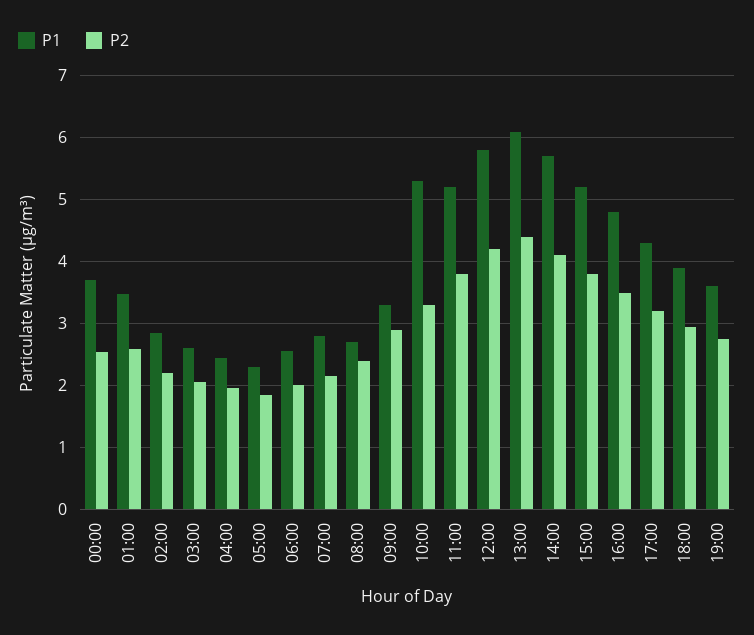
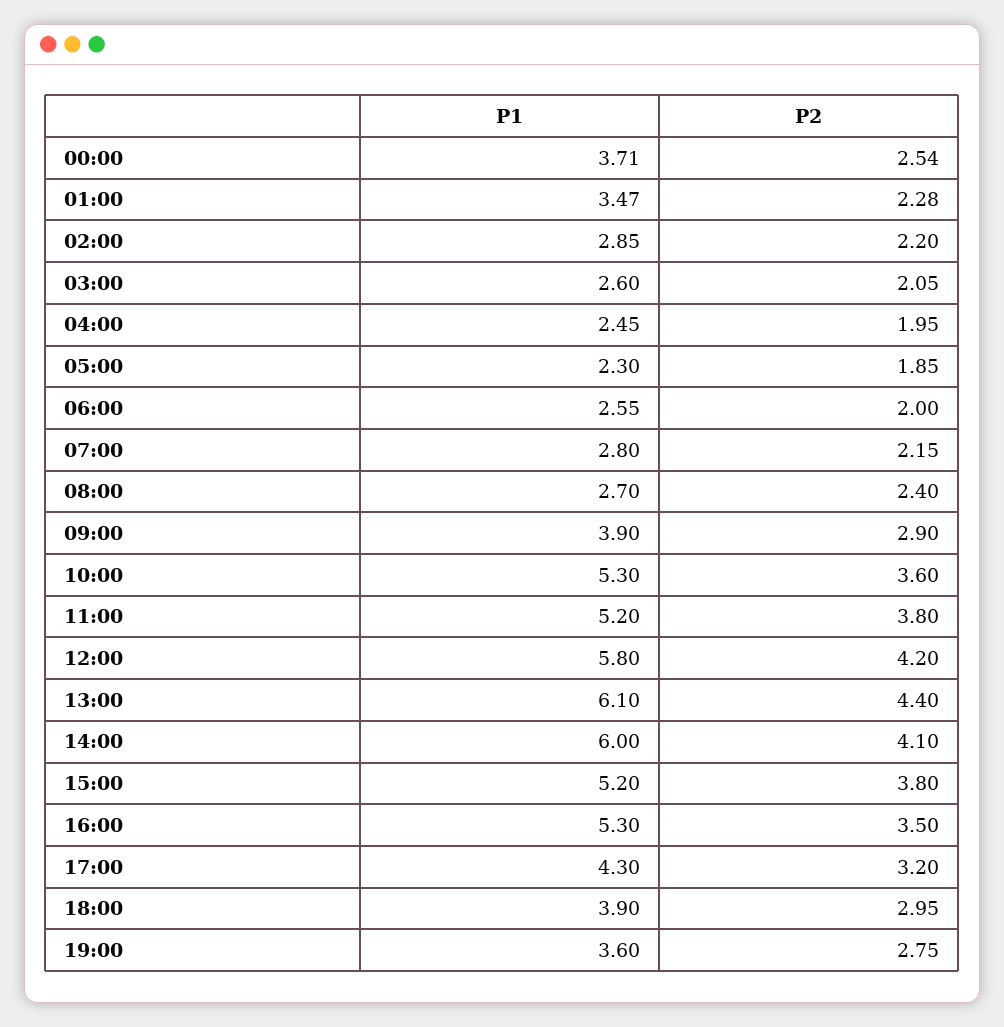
  {
    "P1": {
      "00:00": 3.71,
      "01:00": 3.47,
      "02:00": 2.85,
      "03:00": 2.6,
      "04:00": 2.45,
      "05:00": 2.3,
      "06:00": 2.55,
      "07:00": 2.8,
      "08:00": 2.7,
-     "09:00": 3.3,
+     "09:00": 3.9,
      "10:00": 5.3,
      "11:00": 5.2,
      "12:00": 5.8,
      "13:00": 6.1,
-     "14:00": 5.7,
+     "14:00": 6,
      "15:00": 5.2,
-     "16:00": 4.8,
+     "16:00": 5.3,
      "17:00": 4.3,
      "18:00": 3.9,
      "19:00": 3.6
    },
    "P2": {
      "00:00": 2.54,
-     "01:00": 2.6,
+     "01:00": 2.28,
      "02:00": 2.2,
      "03:00": 2.05,
      "04:00": 1.95,
      "05:00": 1.85,
      "06:00": 2,
      "07:00": 2.15,
      "08:00": 2.4,
      "09:00": 2.9,
-     "10:00": 3.3,
+     "10:00": 3.6,
      "11:00": 3.8,
      "12:00": 4.2,
      "13:00": 4.4,
      "14:00": 4.1,
      "15:00": 3.8,
      "16:00": 3.5,
      "17:00": 3.2,
      "18:00": 2.95,
      "19:00": 2.75
    }
  }

